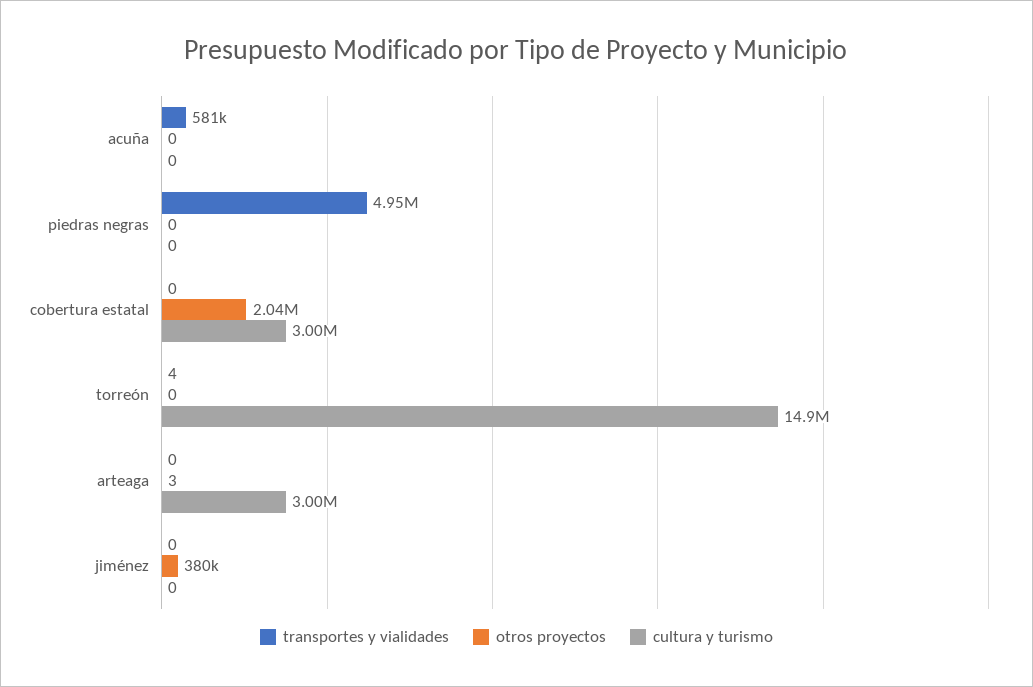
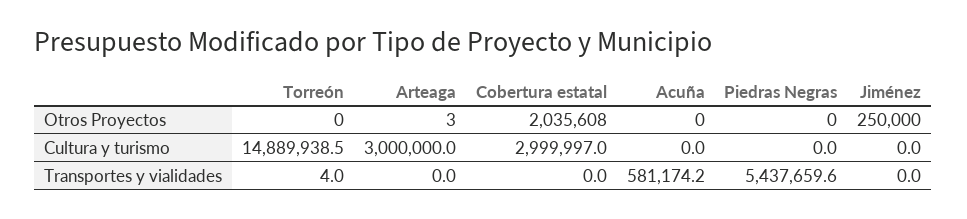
  {
    "transportes y vialidades": {
      "acuña": 581174.2,
-     "piedras negras": 4950000,
+     "piedras negras": 5437659.6,
      "cobertura estatal": 0,
      "torreón": 4,
      "arteaga": 0,
      "jiménez": 0
    },
    "otros proyectos": {
      "acuña": 0,
      "piedras negras": 0,
      "cobertura estatal": 2035608,
      "torreón": 0,
      "arteaga": 3,
-     "jiménez": 380000
+     "jiménez": 250000
    },
    "cultura y turismo": {
      "acuña": 0,
      "piedras negras": 0,
      "cobertura estatal": 2999997,
      "torreón": 14889938.5,
      "arteaga": 3000000,
      "jiménez": 0
    }
  }

